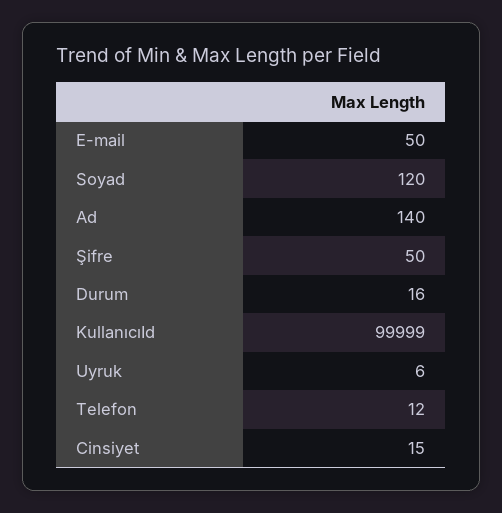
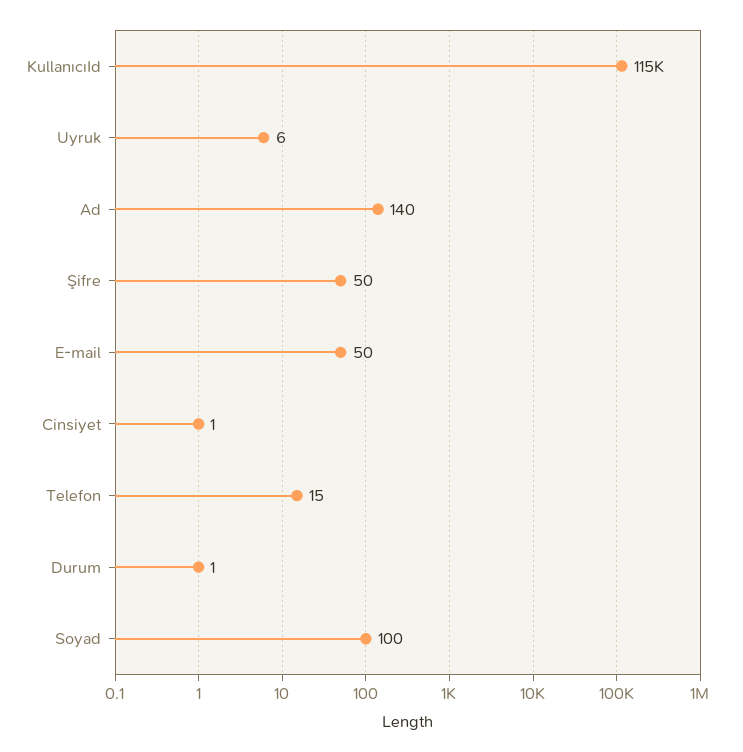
  {
    "E-mail": 50,
-   "Soyad": 120,
+   "Soyad": 100,
    "Ad": 140,
    "Şifre": 50,
-   "Durum": 16,
+   "Durum": 1,
-   "KullanıcıId": 99999,
+   "KullanıcıId": 115000,
    "Uyruk": 6,
-   "Telefon": 12,
+   "Telefon": 15,
-   "Cinsiyet": 15
+   "Cinsiyet": 1
  }

